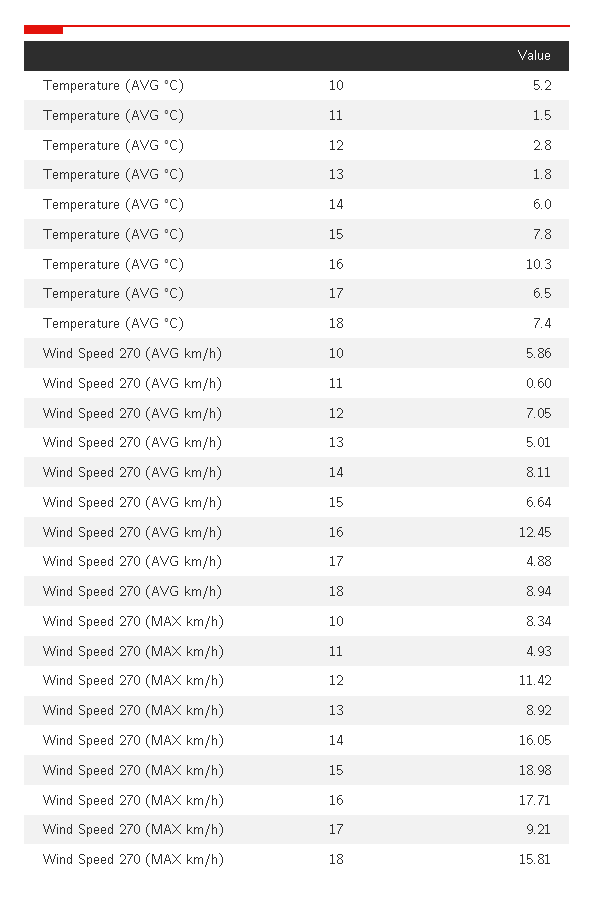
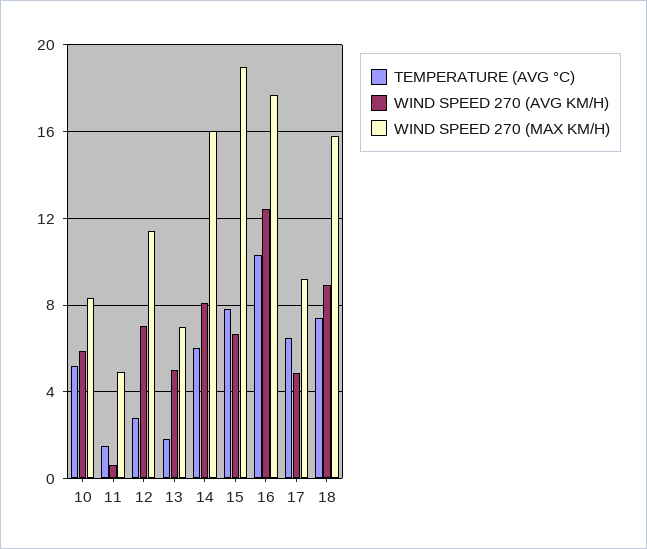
  {
    "Temperature (AVG °C)": {
      "10": 5.2,
      "11": 1.5,
      "12": 2.8,
      "13": 1.8,
      "14": 6,
      "15": 7.8,
      "16": 10.3,
      "17": 6.5,
      "18": 7.4
    },
    "Wind Speed 270 (AVG km/h)": {
      "10": 5.86,
      "11": 0.6,
      "12": 7.05,
      "13": 5.01,
      "14": 8.11,
      "15": 6.64,
      "16": 12.45,
      "17": 4.88,
      "18": 8.94
    },
    "Wind Speed 270 (MAX km/h)": {
      "10": 8.34,
      "11": 4.93,
      "12": 11.42,
-     "13": 8.92,
+     "13": 7,
      "14": 16.05,
      "15": 18.98,
      "16": 17.71,
      "17": 9.21,
      "18": 15.81
    }
  }

